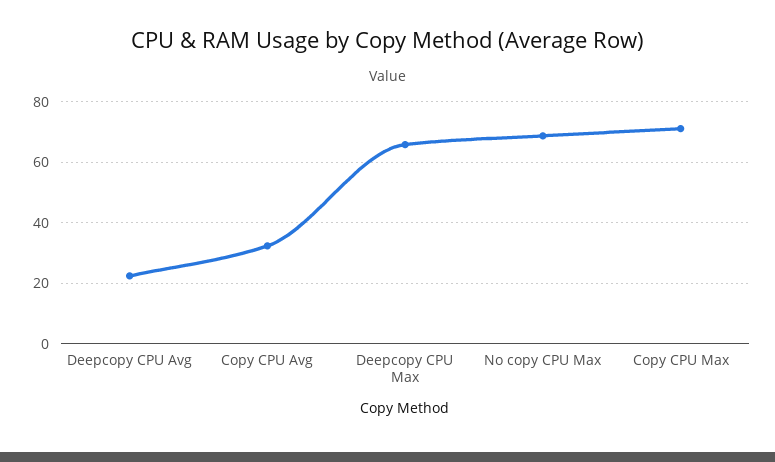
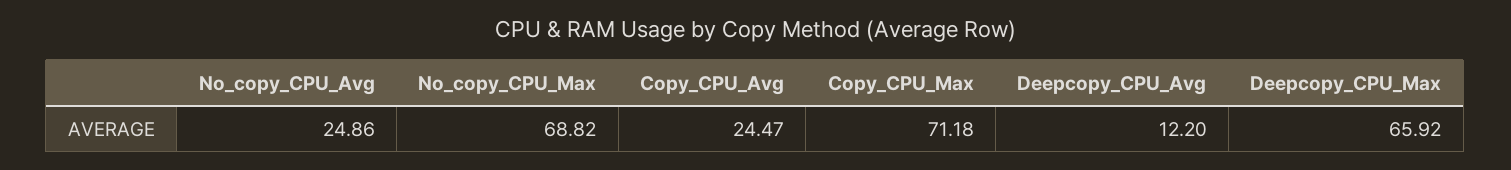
  {
-   "Deepcopy CPU Avg": 22,
+   "Deepcopy CPU Avg": 12.2,
-   "Copy CPU Avg": 32,
+   "Copy CPU Avg": 24.47,
    "Deepcopy CPU Max": 65.92,
    "No copy CPU Max": 68.82,
-   "Copy CPU Max": 71.18
+   "Copy CPU Max": 71.18,
+   "No_copy_CPU_Avg": 24.86
  }

